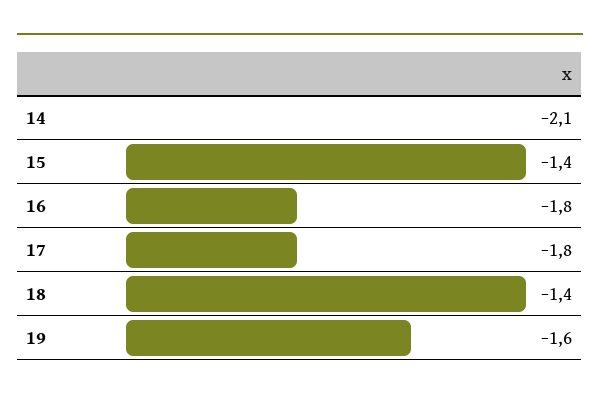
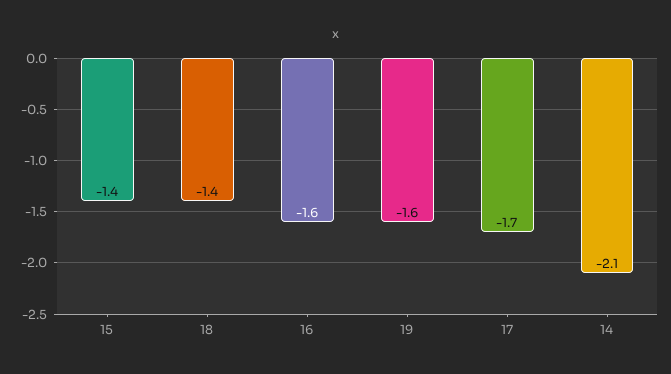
  {
    "14": -2.1,
    "15": -1.4,
-   "16": -1.8,
+   "16": -1.6,
-   "17": -1.8,
+   "17": -1.7,
    "18": -1.4,
    "19": -1.6
  }

